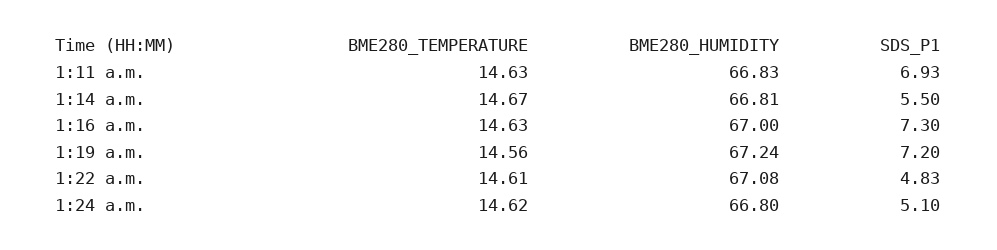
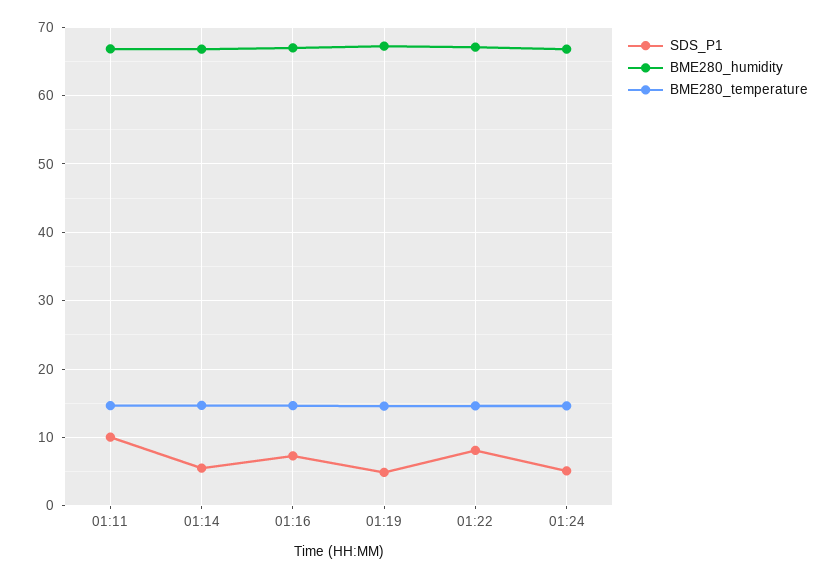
  {
    "BME280_TEMPERATURE": {
      "1:11 a.m.": 14.63,
      "1:14 a.m.": 14.67,
      "1:16 a.m.": 14.63,
      "1:19 a.m.": 14.56,
      "1:22 a.m.": 14.61,
      "1:24 a.m.": 14.62
    },
    "BME280_HUMIDITY": {
      "1:11 a.m.": 66.83,
      "1:14 a.m.": 66.81,
      "1:16 a.m.": 67,
      "1:19 a.m.": 67.24,
      "1:22 a.m.": 67.08,
      "1:24 a.m.": 66.8
    },
    "SDS_P1": {
-     "1:11 a.m.": 6.93,
+     "1:11 a.m.": 10,
      "1:14 a.m.": 5.5,
      "1:16 a.m.": 7.3,
-     "1:19 a.m.": 7.2,
+     "1:19 a.m.": 5,
-     "1:22 a.m.": 4.83,
+     "1:22 a.m.": 8,
      "1:24 a.m.": 5.1
    }
  }

